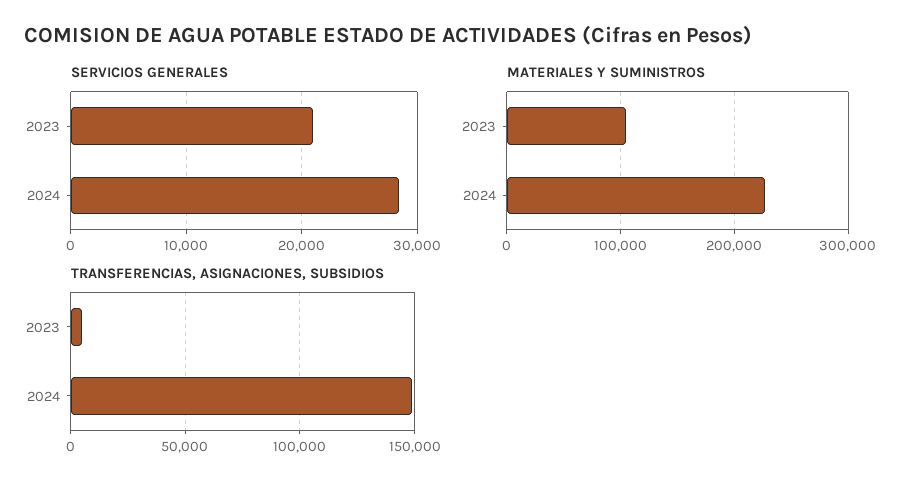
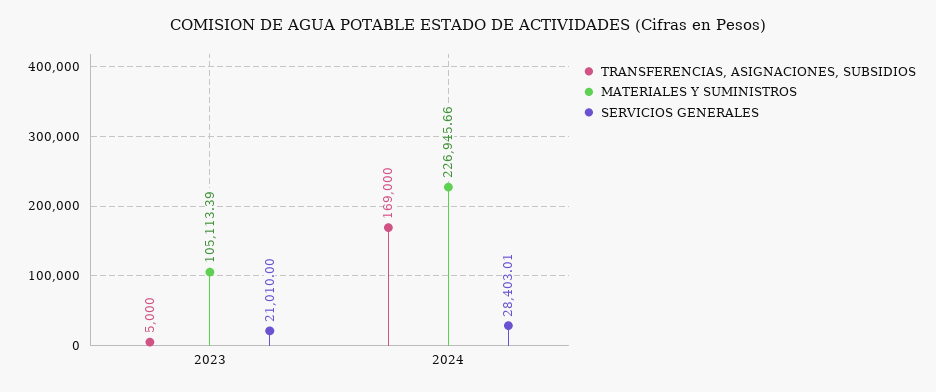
  {
    "SERVICIOS GENERALES": {
      "2023": 21010,
      "2024": 28403.01
    },
    "MATERIALES Y SUMINISTROS": {
      "2023": 105113.39,
      "2024": 226945.66
    },
    "TRANSFERENCIAS, ASIGNACIONES, SUBSIDIOS": {
      "2023": 5000,
-     "2024": 150000
+     "2024": 169000
    }
  }

